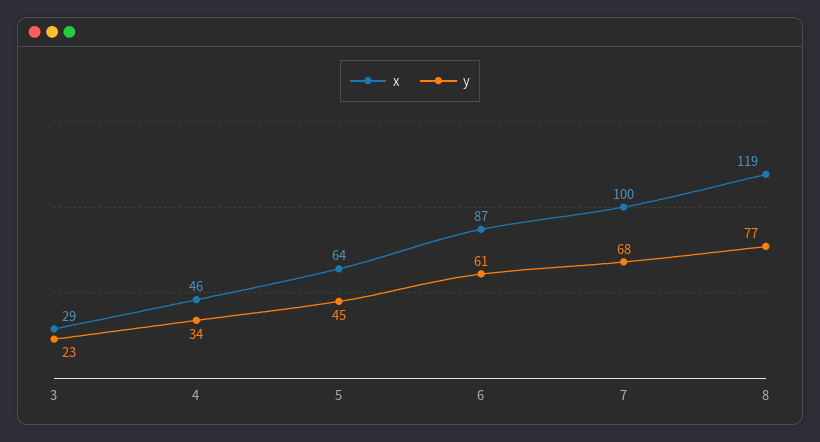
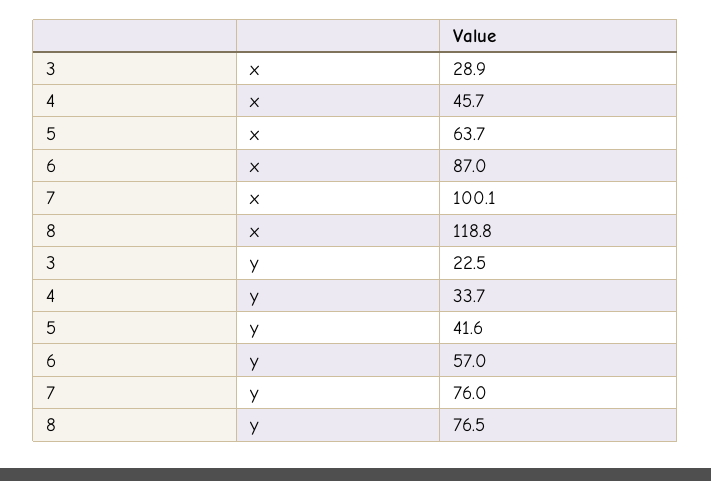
  {
    "x": {
      "3": 28.9,
      "4": 45.7,
      "5": 63.7,
      "6": 87,
      "7": 100.1,
      "8": 118.8
    },
    "y": {
      "3": 22.5,
      "4": 33.7,
-     "5": 45,
+     "5": 41.6,
-     "6": 61,
+     "6": 57,
-     "7": 68,
+     "7": 76,
      "8": 76.5
    }
  }

